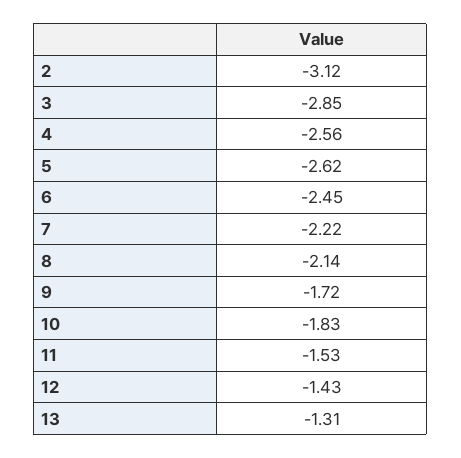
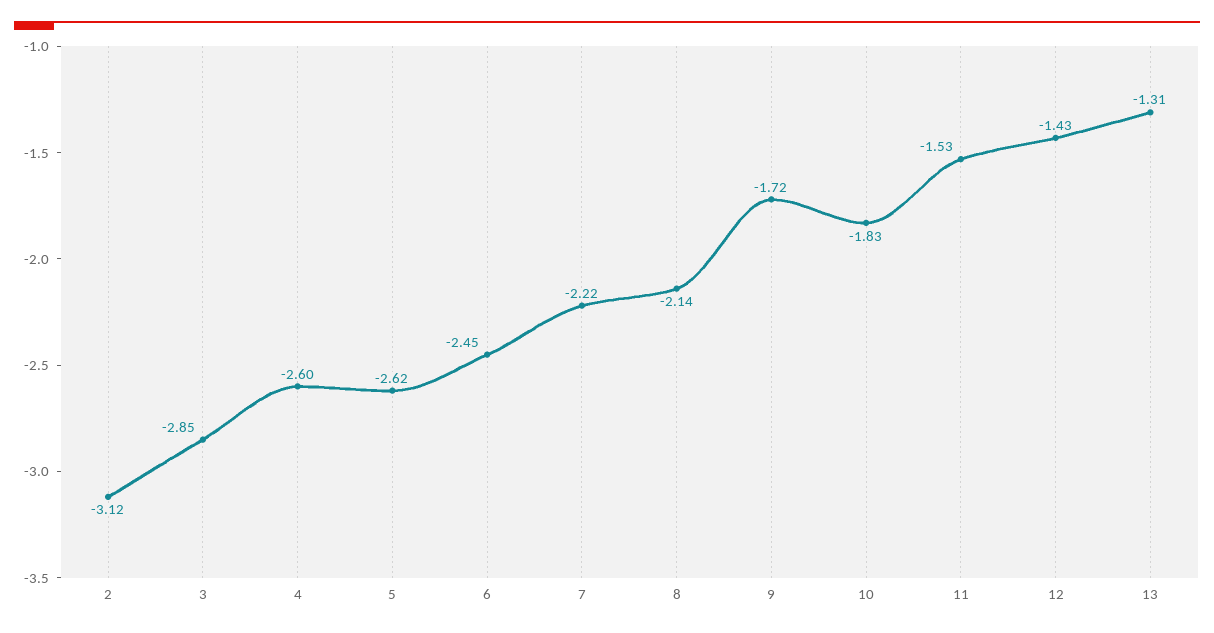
  {
    "2": -3.12,
    "3": -2.85,
-   "4": -2.56,
+   "4": -2.6,
    "5": -2.62,
    "6": -2.45,
    "7": -2.22,
    "8": -2.14,
    "9": -1.72,
    "10": -1.83,
    "11": -1.53,
    "12": -1.43,
    "13": -1.31
  }

